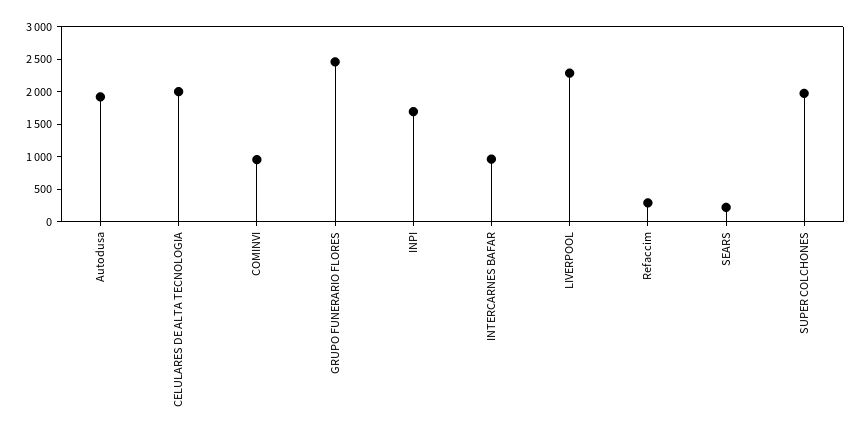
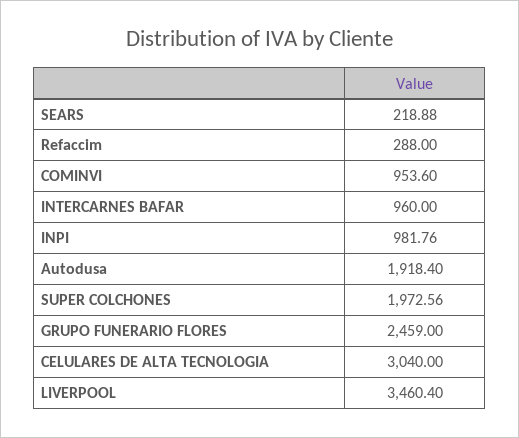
  {
    "Autodusa": 1918.4,
-   "CELULARES DE ALTA TECNOLOGIA": 2000,
+   "CELULARES DE ALTA TECNOLOGIA": 3040,
    "COMINVI": 953.6,
    "GRUPO FUNERARIO FLORES": 2459,
-   "INPI": 1750,
+   "INPI": 981.76,
    "INTERCARNES BAFAR": 960,
-   "LIVERPOOL": 2250,
+   "LIVERPOOL": 3460.4,
    "Refaccim": 288,
    "SEARS": 218.88,
    "SUPER COLCHONES": 1972.56
  }

